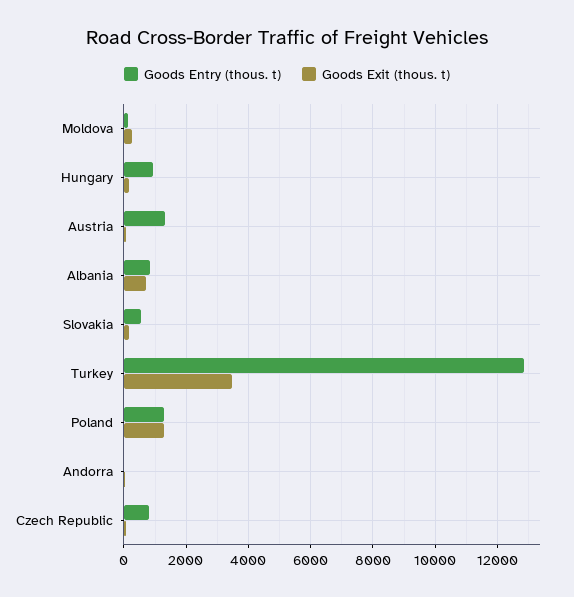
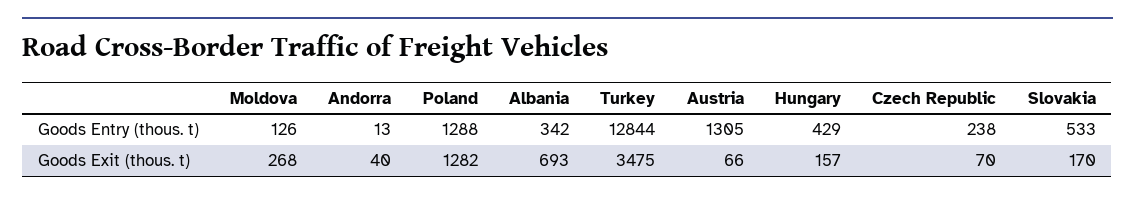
  {
    "Goods Entry (thous. t)": {
      "Moldova": 126,
-     "Hungary": 1000,
+     "Hungary": 429,
      "Austria": 1305,
-     "Albania": 800,
+     "Albania": 342,
      "Slovakia": 533,
      "Turkey": 12844,
      "Poland": 1288,
      "Andorra": 13,
-     "Czech Republic": 800
+     "Czech Republic": 238
    },
    "Goods Exit (thous. t)": {
      "Moldova": 268,
      "Hungary": 157,
      "Austria": 66,
      "Albania": 693,
      "Slovakia": 170,
      "Turkey": 3475,
      "Poland": 1282,
      "Andorra": 40,
      "Czech Republic": 70
    }
  }

